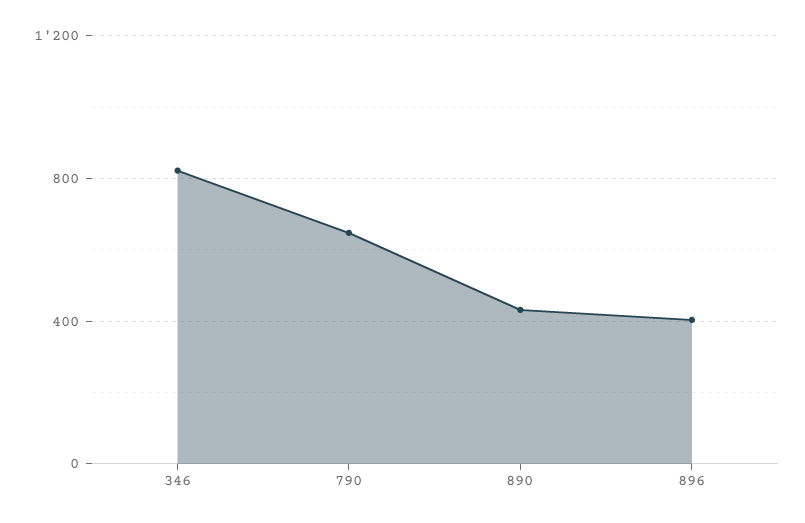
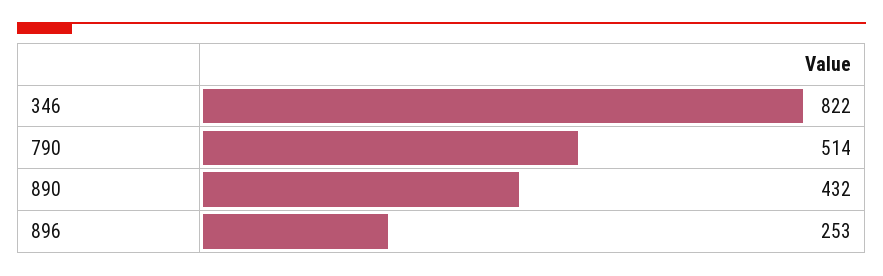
  {
    "346": 822,
-   "790": 650,
+   "790": 514,
    "890": 432,
-   "896": 400
+   "896": 253
  }

